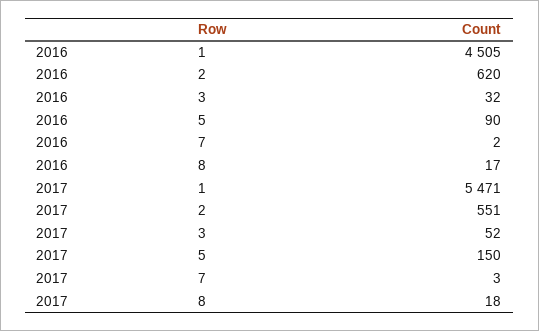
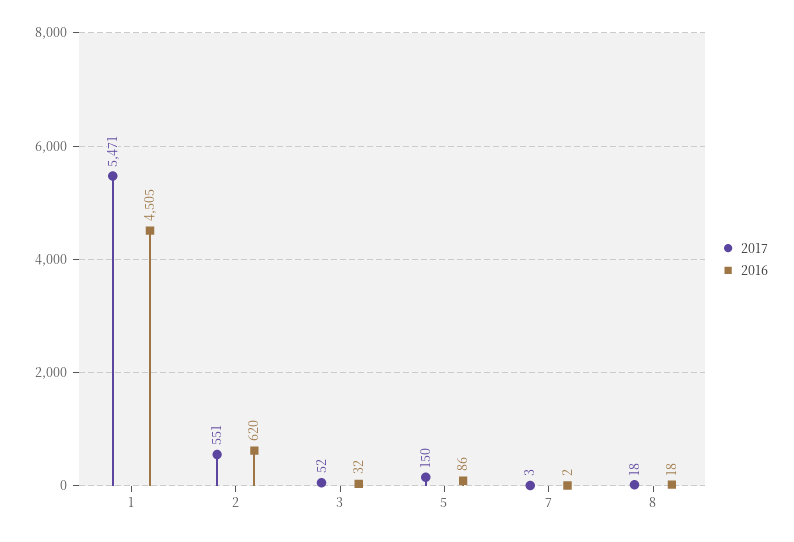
  {
    "2016": {
      "1": 4505,
      "2": 620,
      "3": 32,
-     "5": 90,
+     "5": 86,
      "7": 2,
-     "8": 17
+     "8": 18
    },
    "2017": {
      "1": 5471,
      "2": 551,
      "3": 52,
      "5": 150,
      "7": 3,
      "8": 18
    }
  }

